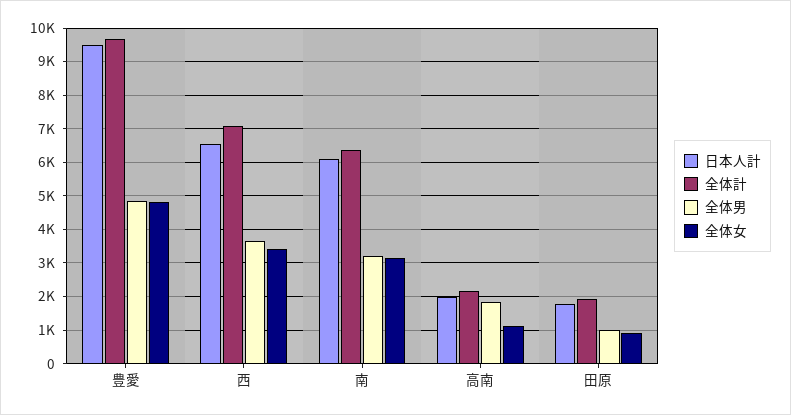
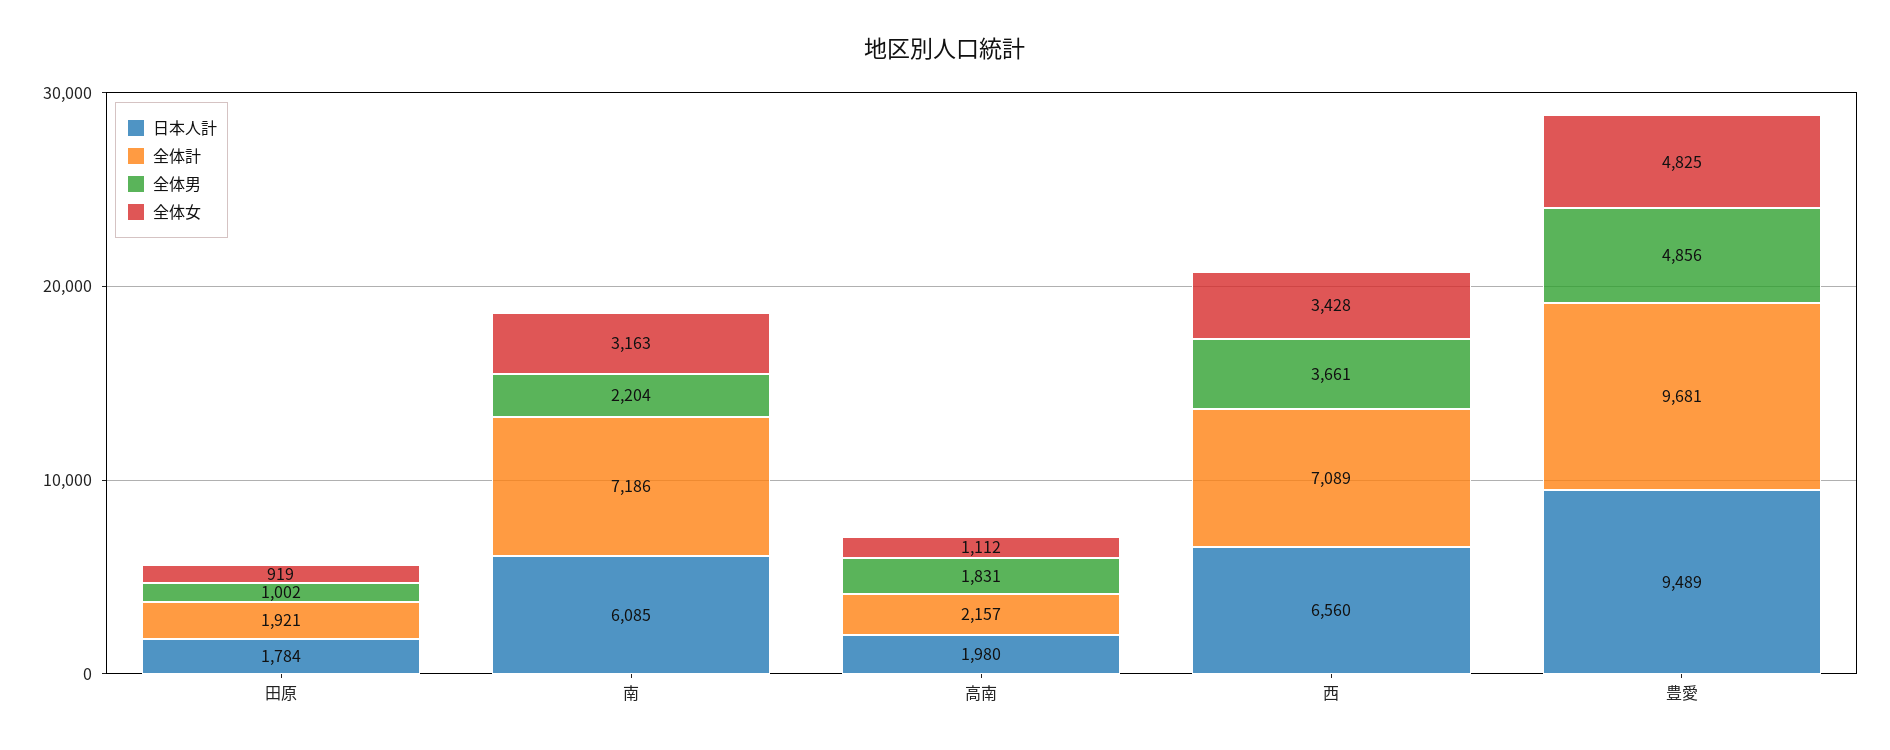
  {
    "日本人計": {
      "豊愛": 9489,
      "西": 6560,
      "南": 6085,
      "高南": 1980,
      "田原": 1784
    },
    "全体計": {
      "豊愛": 9681,
      "西": 7089,
-     "南": 6400,
+     "南": 7186,
      "高南": 2157,
      "田原": 1921
    },
    "全体男": {
      "豊愛": 4856,
      "西": 3661,
-     "南": 3200,
+     "南": 2204,
      "高南": 1831,
      "田原": 1002
    },
    "全体女": {
      "豊愛": 4825,
      "西": 3428,
      "南": 3163,
      "高南": 1112,
      "田原": 919
    }
  }

